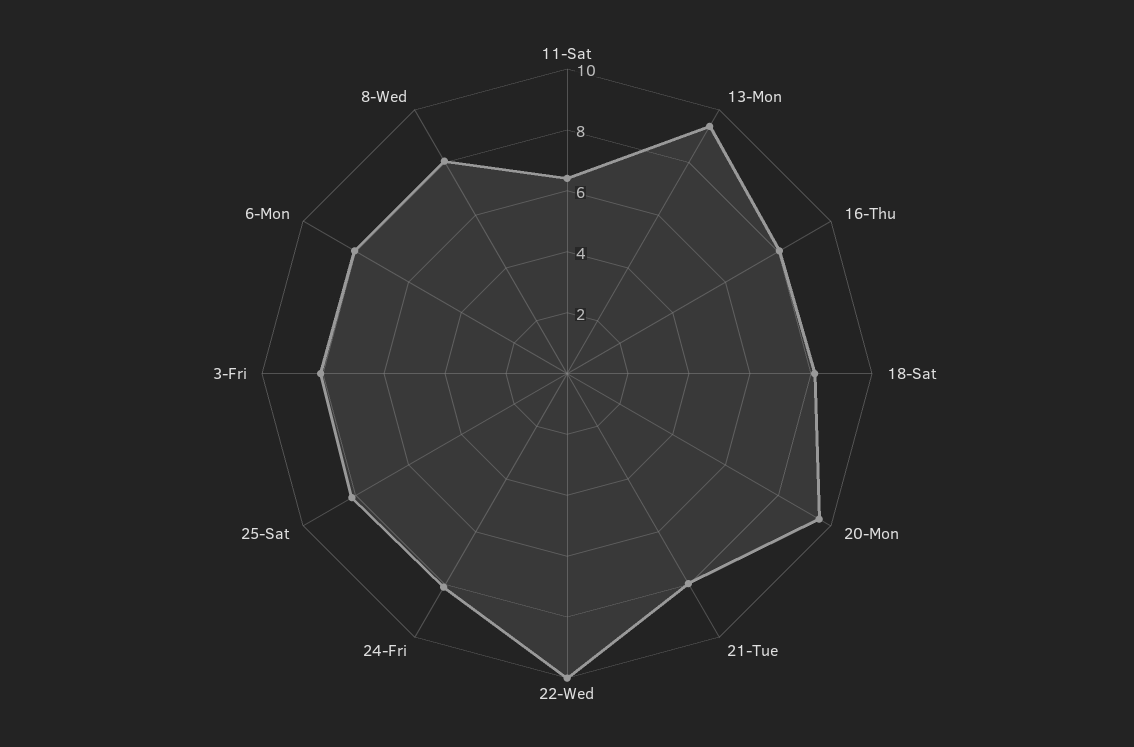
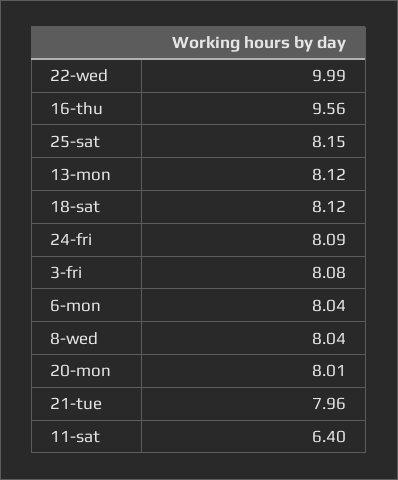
  {
    "11-Sat": 6.4,
-   "13-Mon": 9.5,
+   "13-Mon": 8.12,
-   "16-Thu": 8,
+   "16-Thu": 9.56,
    "18-Sat": 8.12,
-   "20-Mon": 9.5,
+   "20-Mon": 8.01,
    "21-Tue": 7.96,
    "22-Wed": 9.99,
    "24-Fri": 8.09,
    "25-Sat": 8.15,
    "3-Fri": 8.08,
    "6-Mon": 8.04,
    "8-Wed": 8.04
  }

